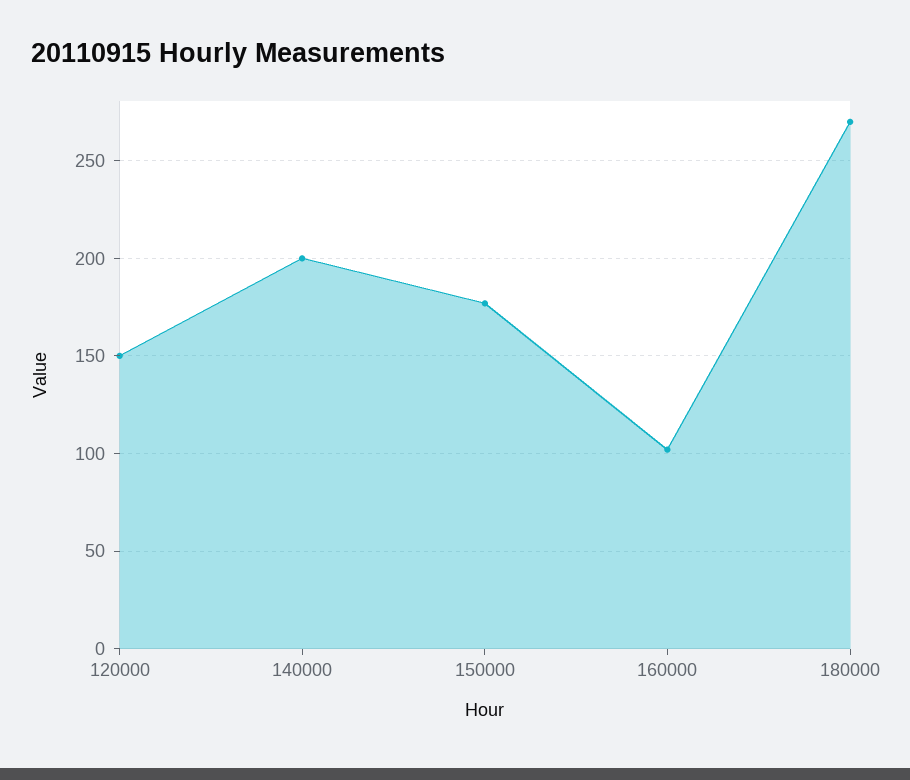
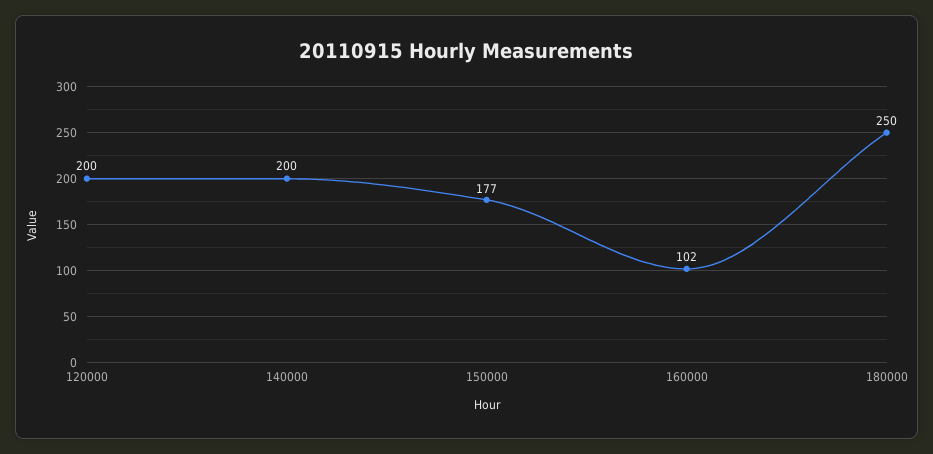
  {
-   "120000": 150,
+   "120000": 200,
    "140000": 200,
    "150000": 177,
    "160000": 102,
-   "180000": 270
+   "180000": 250
  }

